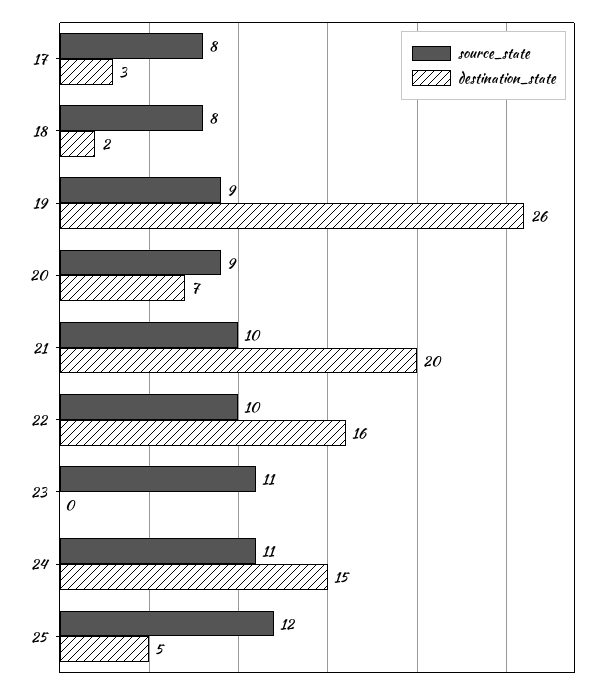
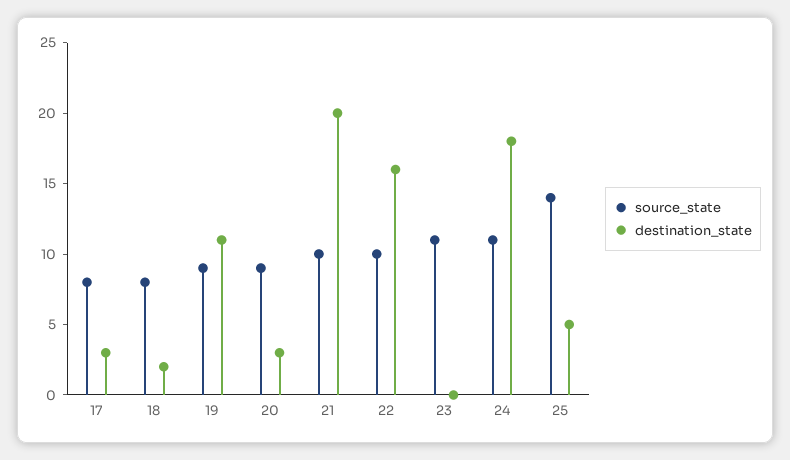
  {
    "source_state": {
      "17": 8,
      "18": 8,
      "19": 9,
      "20": 9,
      "21": 10,
      "22": 10,
      "23": 11,
      "24": 11,
-     "25": 12
+     "25": 14
    },
    "destination_state": {
      "17": 3,
      "18": 2,
-     "19": 26,
+     "19": 11,
-     "20": 7,
+     "20": 3,
      "21": 20,
      "22": 16,
      "23": 0,
-     "24": 15,
+     "24": 18,
      "25": 5
    }
  }

